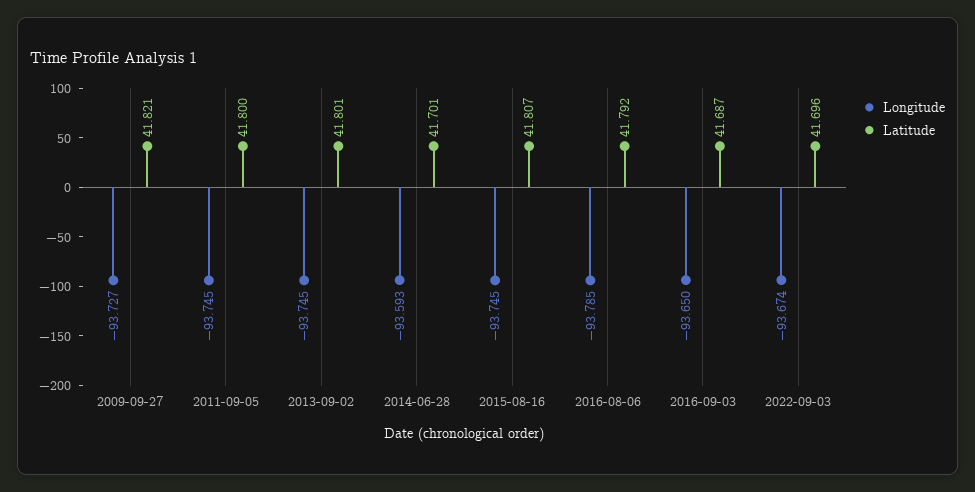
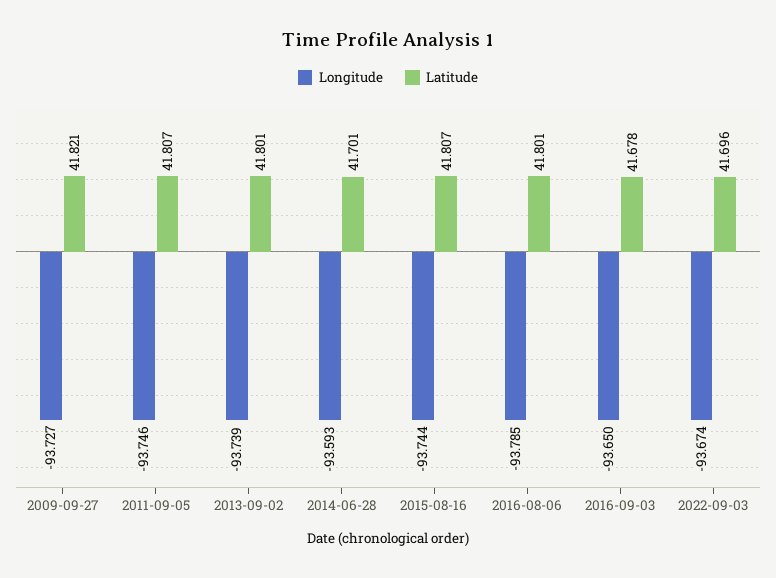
  {
    "Longitude": {
      "2009-09-27": -93.727,
-     "2011-09-05": -93.745,
+     "2011-09-05": -93.746,
-     "2013-09-02": -93.745,
+     "2013-09-02": -93.739,
      "2014-06-28": -93.593,
-     "2015-08-16": -93.745,
+     "2015-08-16": -93.744,
      "2016-08-06": -93.785,
      "2016-09-03": -93.65,
      "2022-09-03": -93.674
    },
    "Latitude": {
      "2009-09-27": 41.821,
-     "2011-09-05": 41.8,
+     "2011-09-05": 41.807,
      "2013-09-02": 41.801,
      "2014-06-28": 41.701,
      "2015-08-16": 41.807,
-     "2016-08-06": 41.792,
+     "2016-08-06": 41.801,
-     "2016-09-03": 41.687,
+     "2016-09-03": 41.678,
      "2022-09-03": 41.696
    }
  }

